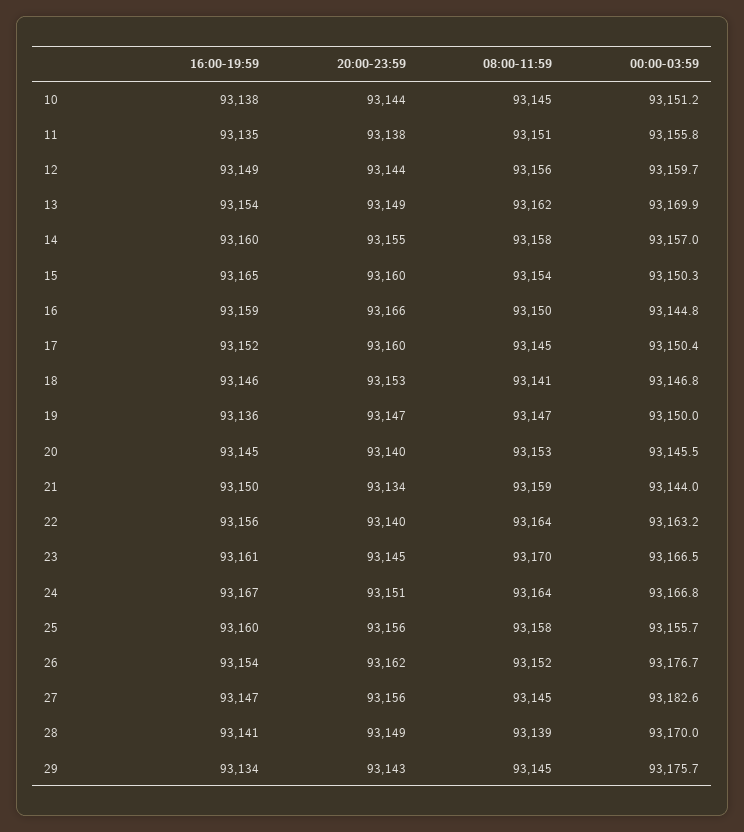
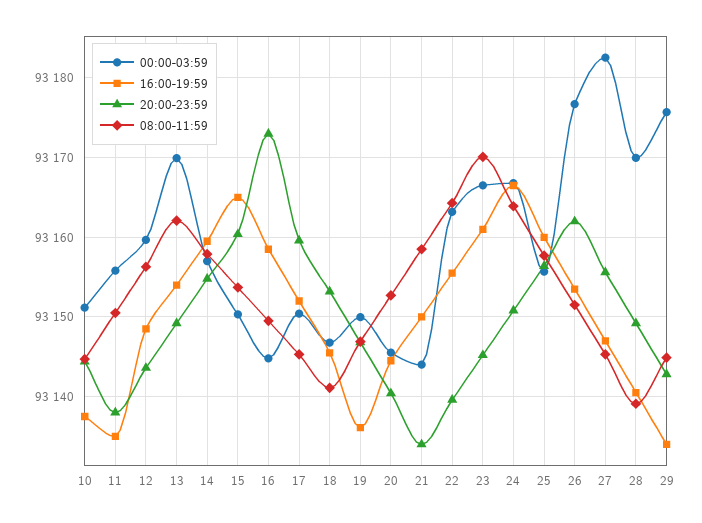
  {
    "16:00-19:59": {
      "10": 93138,
      "11": 93135,
      "12": 93149,
      "13": 93154,
      "14": 93160,
      "15": 93165,
      "16": 93159,
      "17": 93152,
      "18": 93146,
      "19": 93136,
      "20": 93145,
      "21": 93150,
      "22": 93156,
      "23": 93161,
      "24": 93167,
      "25": 93160,
      "26": 93154,
      "27": 93147,
      "28": 93141,
      "29": 93134
    },
    "20:00-23:59": {
      "10": 93144,
      "11": 93138,
      "12": 93144,
      "13": 93149,
      "14": 93155,
      "15": 93160,
-     "16": 93166,
+     "16": 93173,
      "17": 93160,
      "18": 93153,
      "19": 93147,
      "20": 93140,
      "21": 93134,
      "22": 93140,
      "23": 93145,
      "24": 93151,
      "25": 93156,
      "26": 93162,
      "27": 93156,
      "28": 93149,
      "29": 93143
    },
    "08:00-11:59": {
      "10": 93145,
      "11": 93151,
      "12": 93156,
      "13": 93162,
      "14": 93158,
      "15": 93154,
      "16": 93150,
      "17": 93145,
      "18": 93141,
      "19": 93147,
      "20": 93153,
      "21": 93159,
      "22": 93164,
      "23": 93170,
      "24": 93164,
      "25": 93158,
      "26": 93152,
      "27": 93145,
      "28": 93139,
      "29": 93145
    },
    "00:00-03:59": {
      "10": 93151.2,
      "11": 93155.8,
      "12": 93159.7,
      "13": 93169.9,
      "14": 93157,
      "15": 93150.3,
      "16": 93144.8,
      "17": 93150.4,
      "18": 93146.8,
      "19": 93150,
      "20": 93145.5,
      "21": 93144,
      "22": 93163.2,
      "23": 93166.5,
      "24": 93166.8,
      "25": 93155.7,
      "26": 93176.7,
      "27": 93182.6,
      "28": 93170,
      "29": 93175.7
    }
  }

